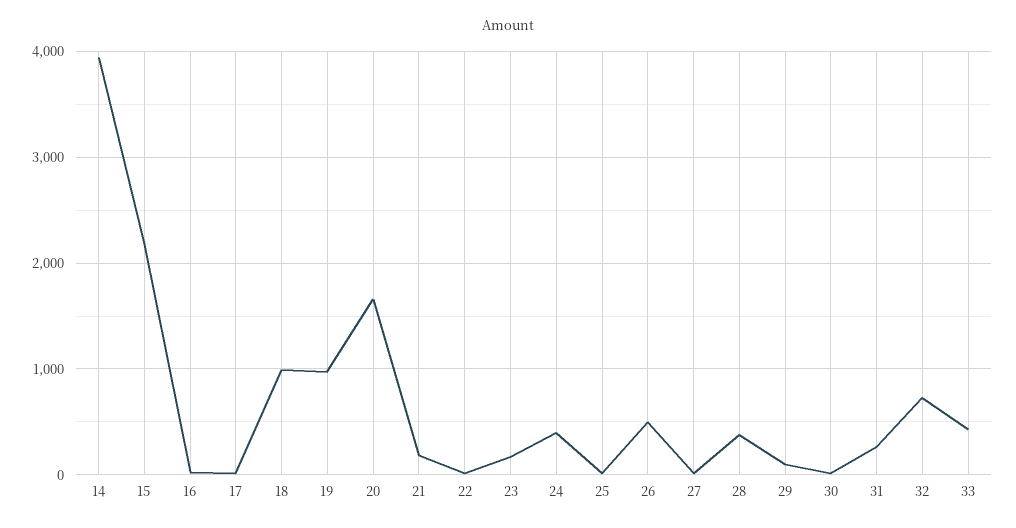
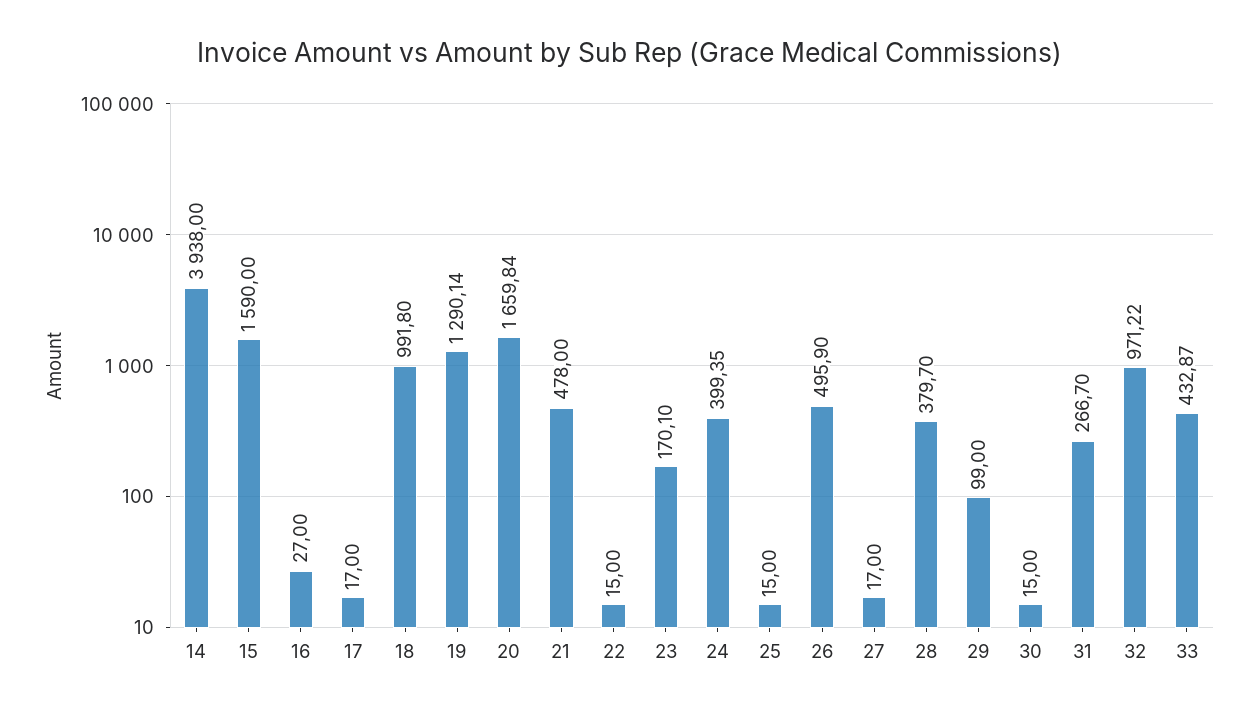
  {
    "14": 3938,
-   "15": 2200,
+   "15": 1590,
    "16": 27,
    "17": 17,
    "18": 991.8,
-   "19": 1000,
+   "19": 1290.14,
    "20": 1659.84,
-   "21": 200,
+   "21": 478,
    "22": 15,
    "23": 170.1,
    "24": 399.35,
    "25": 15,
    "26": 495.9,
    "27": 17,
    "28": 379.7,
    "29": 99,
    "30": 15,
    "31": 266.7,
-   "32": 700,
+   "32": 971.22,
    "33": 432.87
  }

